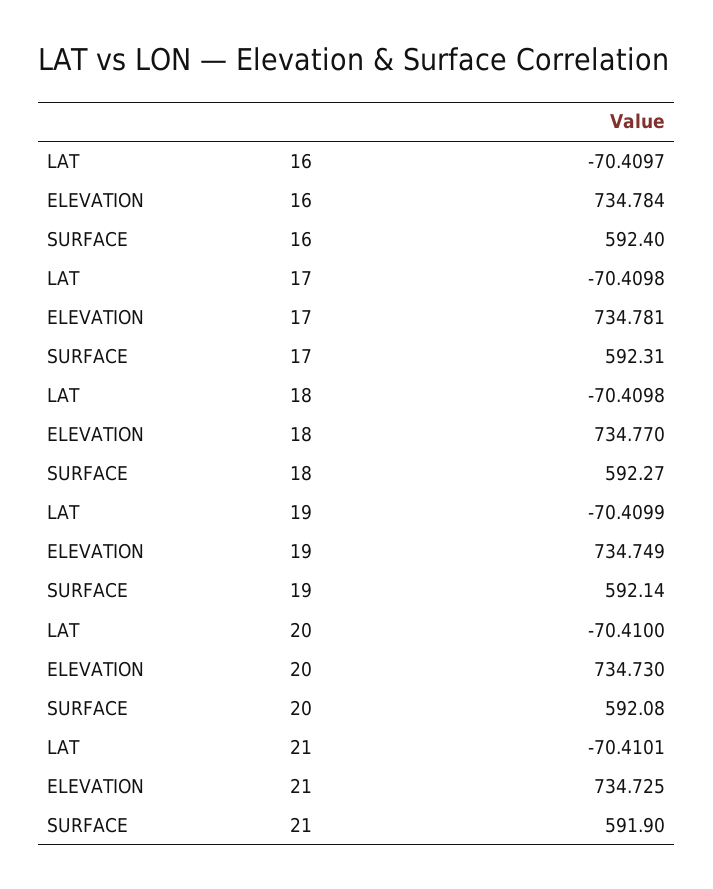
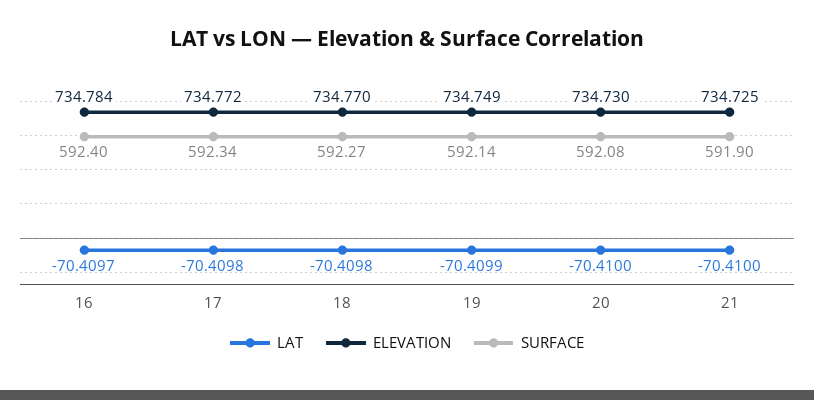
  {
    "LAT": {
      "16": -70.4097,
      "17": -70.4098,
      "18": -70.4098,
      "19": -70.4099,
      "20": -70.41,
-     "21": -70.4101
+     "21": -70.41
    },
    "ELEVATION": {
      "16": 734.784,
-     "17": 734.781,
+     "17": 734.772,
      "18": 734.77,
      "19": 734.749,
      "20": 734.73,
      "21": 734.725
    },
    "SURFACE": {
      "16": 592.4,
-     "17": 592.31,
+     "17": 592.34,
      "18": 592.27,
      "19": 592.14,
      "20": 592.08,
      "21": 591.9
    }
  }

